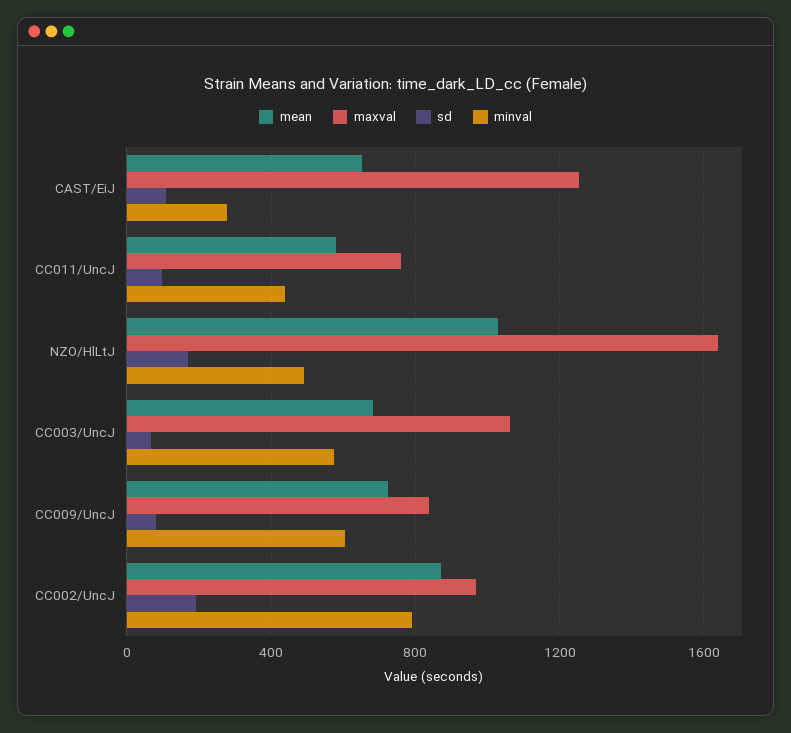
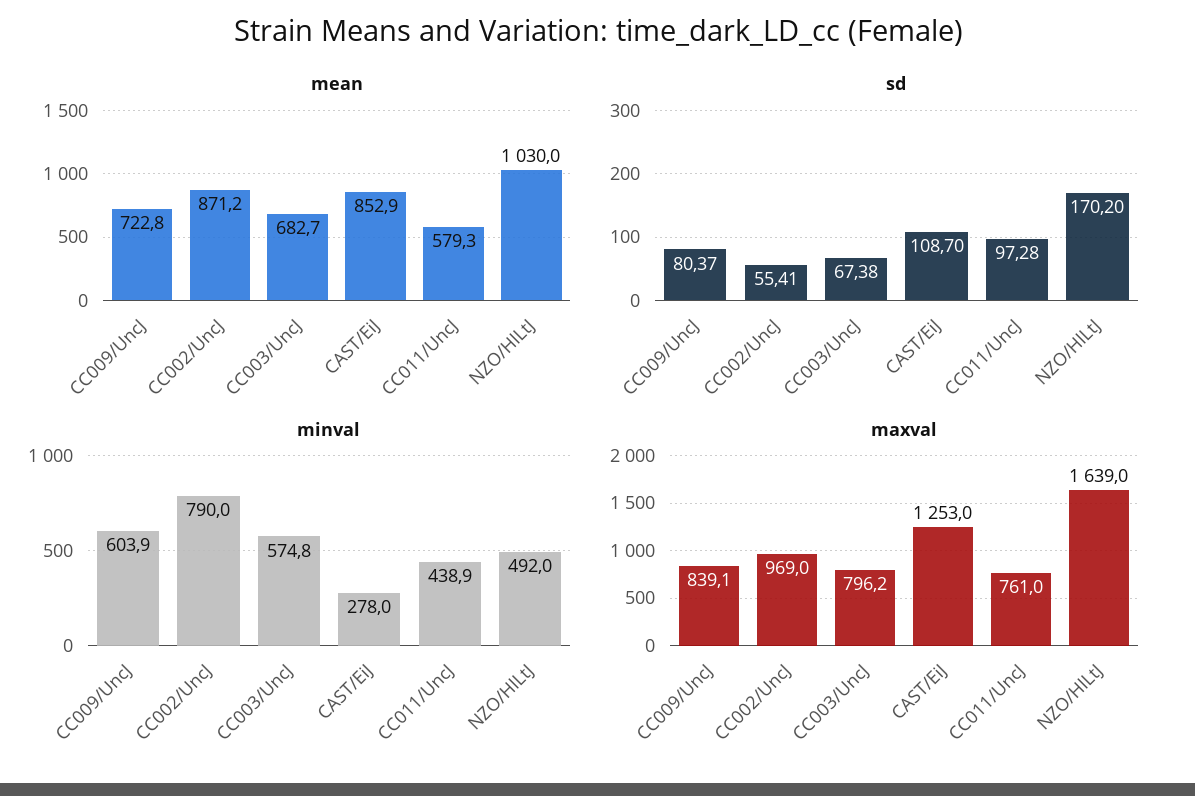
  {
    "mean": {
-     "CAST/EiJ": 650,
+     "CAST/EiJ": 852.9,
      "CC011/UncJ": 579.3,
      "NZO/HlLtJ": 1030,
      "CC003/UncJ": 682.7,
      "CC009/UncJ": 722.8,
      "CC002/UncJ": 871.2
    },
    "maxval": {
      "CAST/EiJ": 1253,
      "CC011/UncJ": 761,
      "NZO/HlLtJ": 1639,
-     "CC003/UncJ": 1050,
+     "CC003/UncJ": 796.2,
      "CC009/UncJ": 839.1,
      "CC002/UncJ": 969
    },
    "sd": {
      "CAST/EiJ": 108.7,
      "CC011/UncJ": 97.28,
      "NZO/HlLtJ": 170.2,
      "CC003/UncJ": 67.38,
      "CC009/UncJ": 80.37,
-     "CC002/UncJ": 200
+     "CC002/UncJ": 55.41
    },
    "minval": {
      "CAST/EiJ": 278,
      "CC011/UncJ": 438.9,
      "NZO/HlLtJ": 492,
      "CC003/UncJ": 574.8,
      "CC009/UncJ": 603.9,
      "CC002/UncJ": 790
    }
  }

